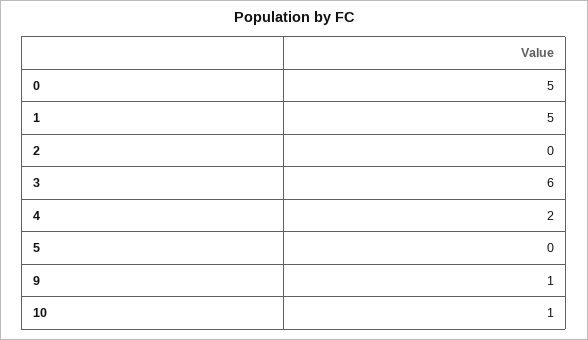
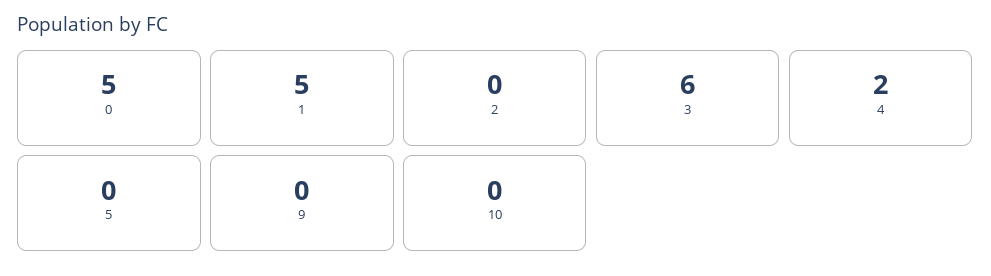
  {
    "0": 5,
    "1": 5,
    "2": 0,
    "3": 6,
    "4": 2,
    "5": 0,
-   "9": 1,
+   "9": 0,
-   "10": 1
+   "10": 0
  }

